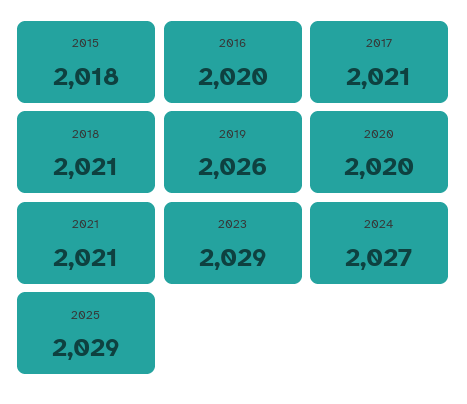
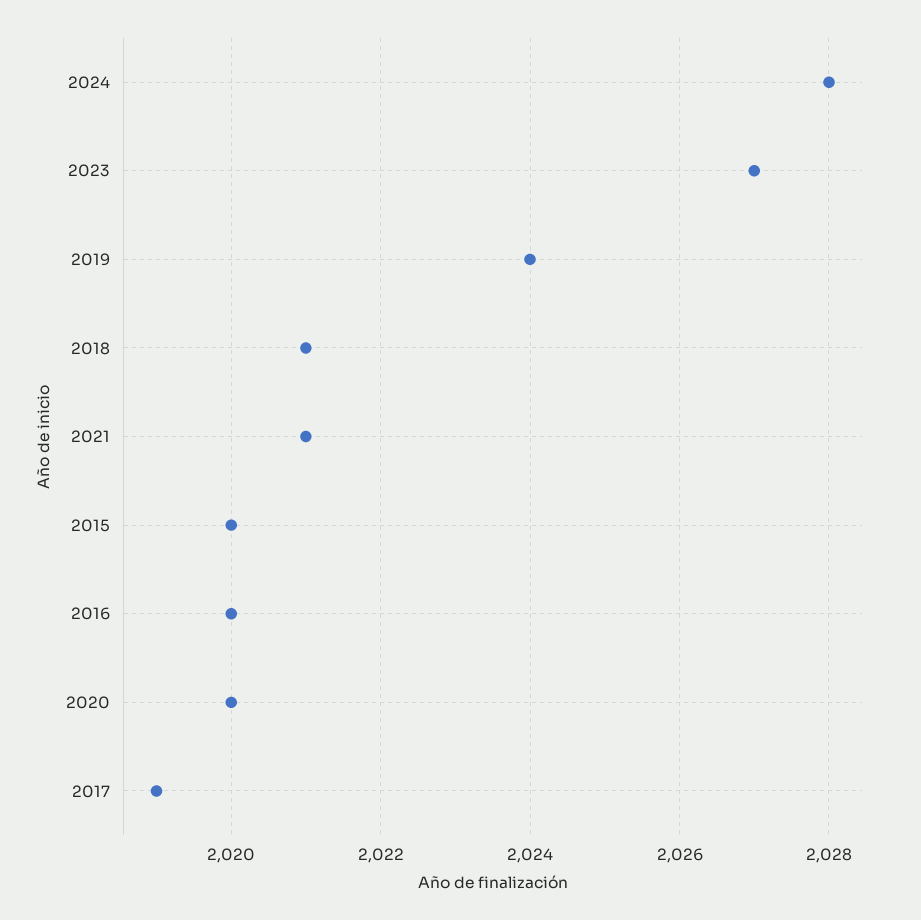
  {
-   "2015": 2018,
+   "2015": 2020,
    "2016": 2020,
-   "2017": 2021,
+   "2017": 2019,
    "2018": 2021,
-   "2019": 2026,
+   "2019": 2024,
    "2020": 2020,
    "2021": 2021,
-   "2023": 2029,
+   "2023": 2027,
-   "2024": 2027,
+   "2024": 2028
-   "2025": 2029
  }

